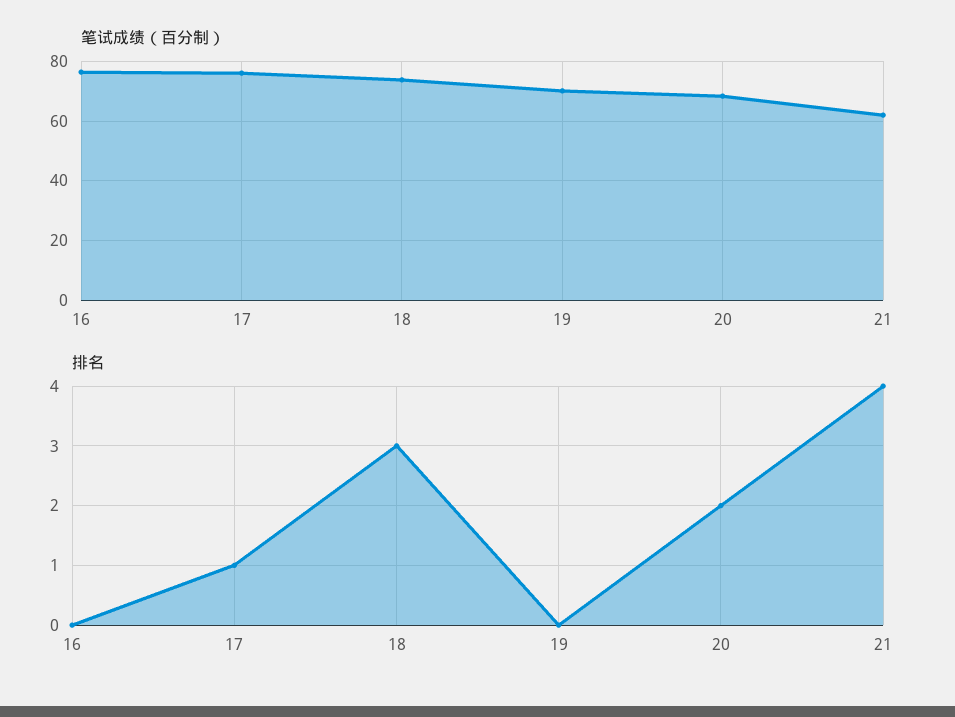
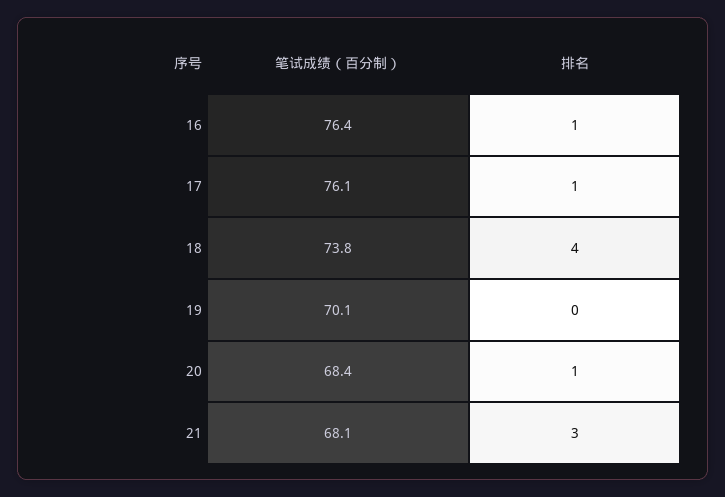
  {
    "笔试成绩（百分制）": {
      "16": 76.4,
      "17": 76.1,
      "18": 73.8,
      "19": 70.1,
      "20": 68.4,
-     "21": 62.5
+     "21": 68.1
    },
    "排名": {
-     "16": 0,
+     "16": 1,
      "17": 1,
-     "18": 3,
+     "18": 4,
      "19": 0,
-     "20": 2,
+     "20": 1,
-     "21": 4
+     "21": 3
    }
  }

